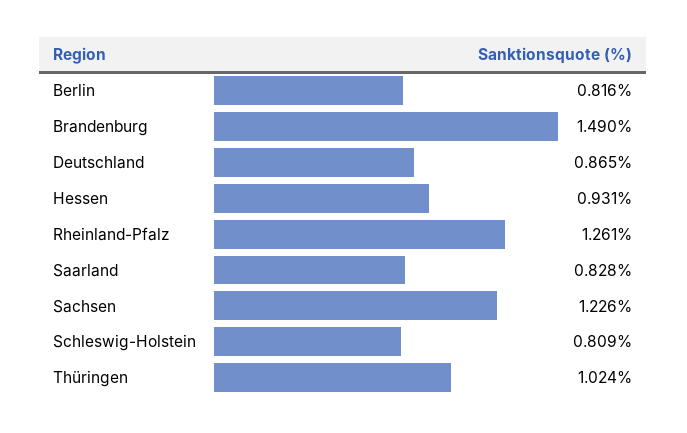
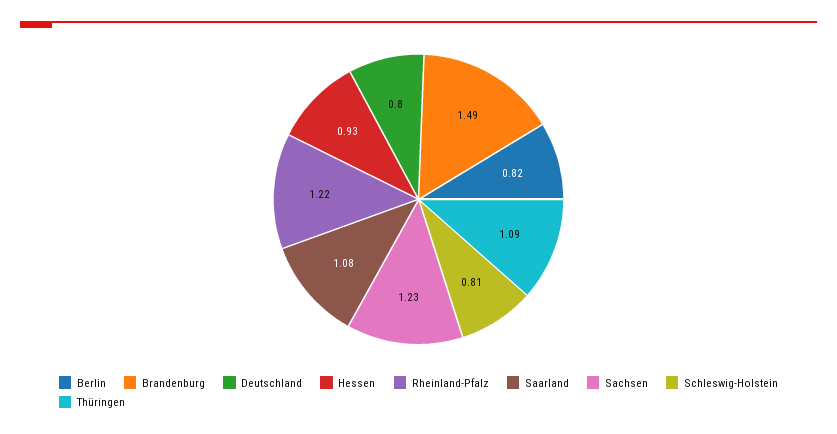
  {
    "Berlin": 0.816,
    "Brandenburg": 1.49,
-   "Deutschland": 0.865,
+   "Deutschland": 0.8,
    "Hessen": 0.931,
-   "Rheinland-Pfalz": 1.261,
+   "Rheinland-Pfalz": 1.22,
-   "Saarland": 0.828,
+   "Saarland": 1.08,
    "Sachsen": 1.226,
    "Schleswig-Holstein": 0.809,
-   "Thüringen": 1.024
+   "Thüringen": 1.09
  }

